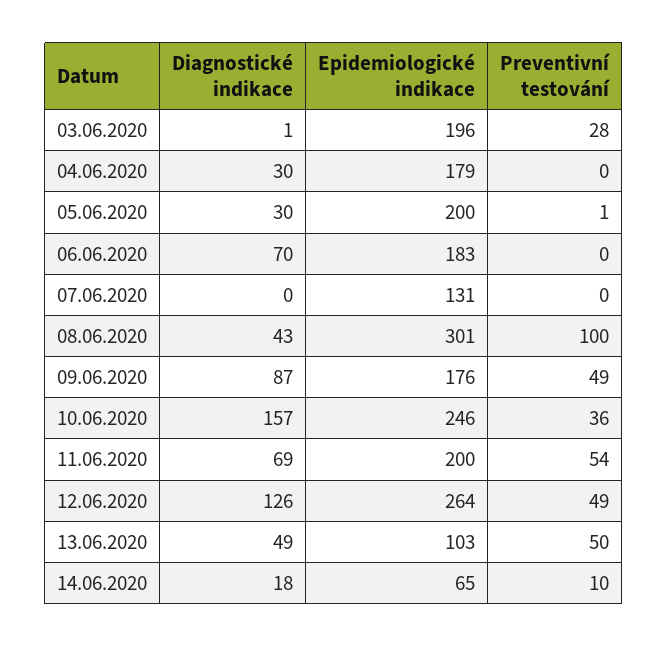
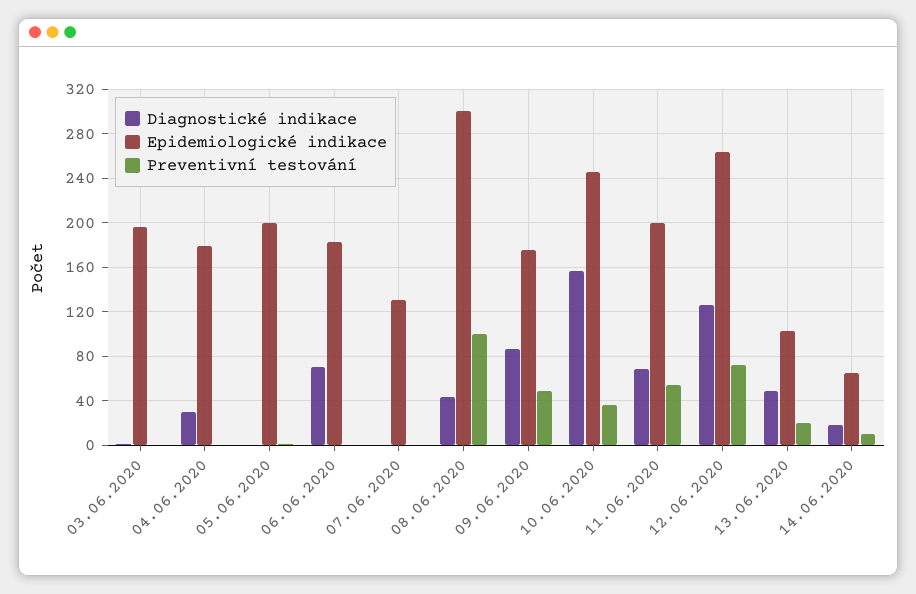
  {
    "Diagnostické indikace": {
      "03.06.2020": 1,
      "04.06.2020": 30,
-     "05.06.2020": 30,
+     "05.06.2020": 0,
      "06.06.2020": 70,
      "07.06.2020": 0,
      "08.06.2020": 43,
      "09.06.2020": 87,
      "10.06.2020": 157,
      "11.06.2020": 69,
      "12.06.2020": 126,
      "13.06.2020": 49,
      "14.06.2020": 18
    },
    "Epidemiologické indikace": {
      "03.06.2020": 196,
      "04.06.2020": 179,
      "05.06.2020": 200,
      "06.06.2020": 183,
      "07.06.2020": 131,
      "08.06.2020": 301,
      "09.06.2020": 176,
      "10.06.2020": 246,
      "11.06.2020": 200,
      "12.06.2020": 264,
      "13.06.2020": 103,
      "14.06.2020": 65
    },
    "Preventivní testování": {
-     "03.06.2020": 28,
+     "03.06.2020": 0,
      "04.06.2020": 0,
      "05.06.2020": 1,
      "06.06.2020": 0,
      "07.06.2020": 0,
      "08.06.2020": 100,
      "09.06.2020": 49,
      "10.06.2020": 36,
      "11.06.2020": 54,
-     "12.06.2020": 49,
+     "12.06.2020": 70,
-     "13.06.2020": 50,
+     "13.06.2020": 20,
      "14.06.2020": 10
    }
  }

